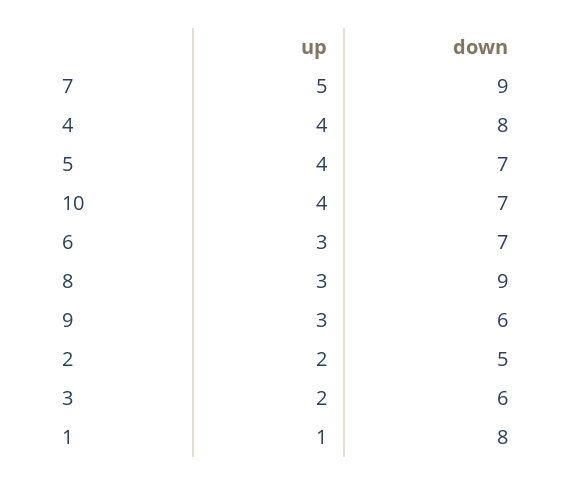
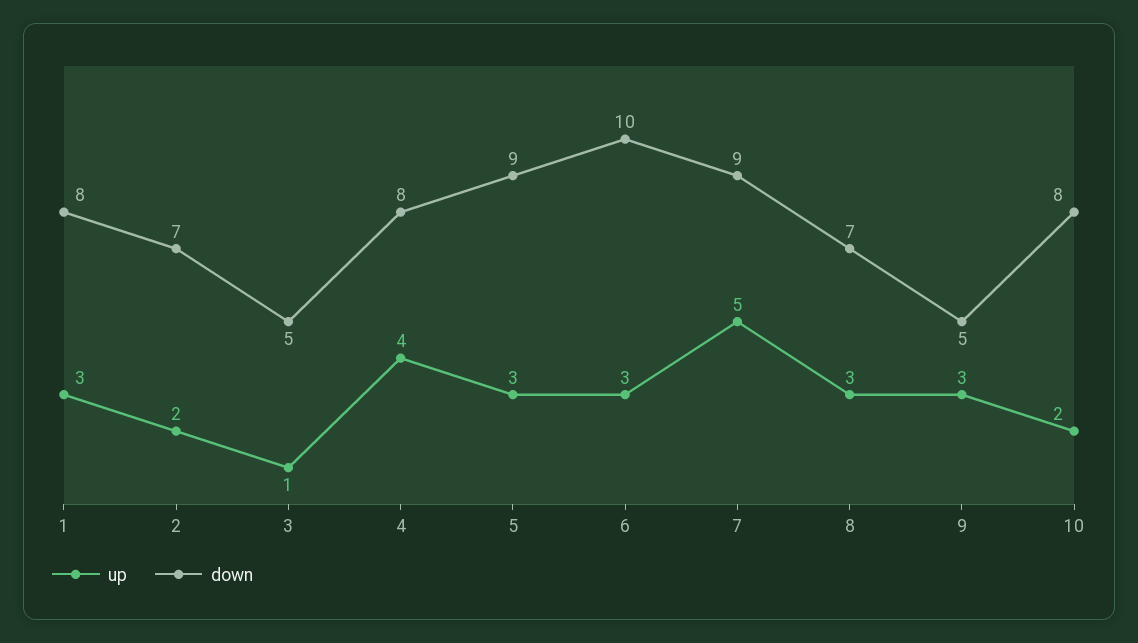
  {
    "up": {
      "7": 5,
      "4": 4,
-     "5": 4,
+     "5": 3,
-     "10": 4,
+     "10": 2,
      "6": 3,
      "8": 3,
      "9": 3,
      "2": 2,
-     "3": 2,
+     "3": 1,
-     "1": 1
+     "1": 3
    },
    "down": {
      "7": 9,
      "4": 8,
-     "5": 7,
+     "5": 9,
-     "10": 7,
+     "10": 8,
-     "6": 7,
+     "6": 10,
-     "8": 9,
+     "8": 7,
-     "9": 6,
+     "9": 5,
-     "2": 5,
+     "2": 7,
-     "3": 6,
+     "3": 5,
      "1": 8
    }
  }

